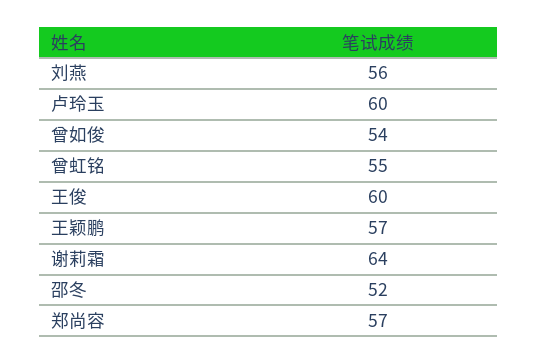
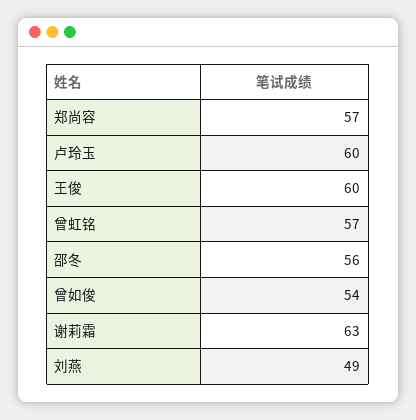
  {
-   "刘燕": 56,
+   "刘燕": 49,
    "卢玲玉": 60,
    "曾如俊": 54,
-   "曾虹铭": 55,
+   "曾虹铭": 57,
    "王俊": 60,
-   "王颖鹏": 57,
-   "谢莉霜": 64,
+   "谢莉霜": 63,
-   "邵冬": 52,
+   "邵冬": 56,
    "郑尚容": 57
  }

